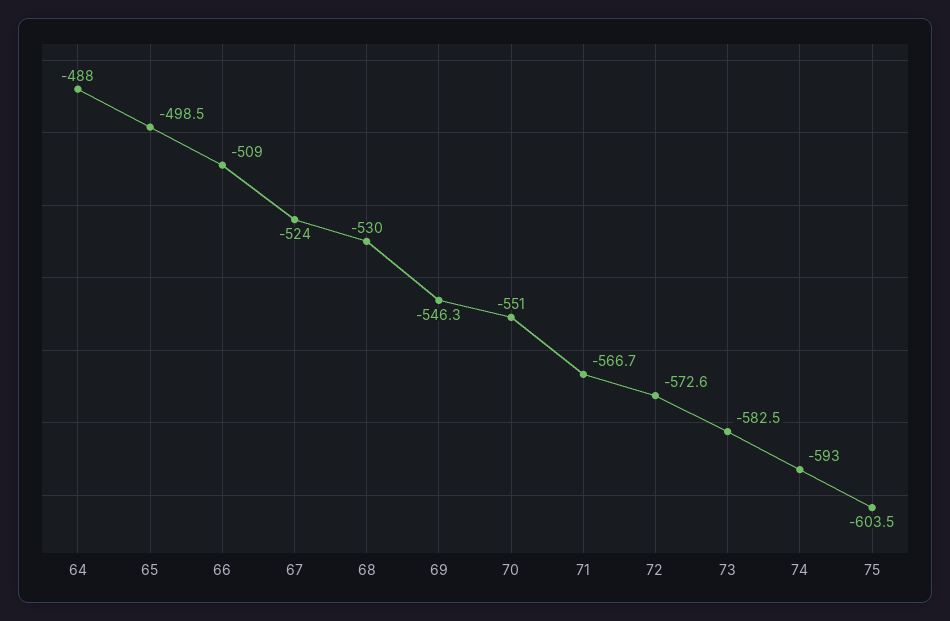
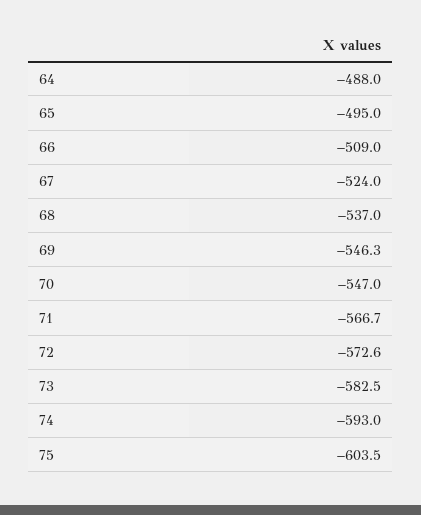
  {
    "64": -488,
-   "65": -498.5,
+   "65": -495,
    "66": -509,
    "67": -524,
-   "68": -530,
+   "68": -537,
    "69": -546.3,
-   "70": -551,
+   "70": -547,
    "71": -566.7,
    "72": -572.6,
    "73": -582.5,
    "74": -593,
    "75": -603.5
  }

